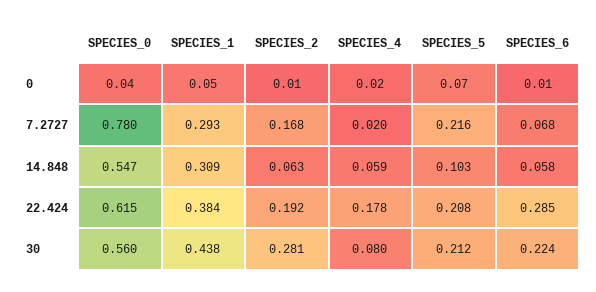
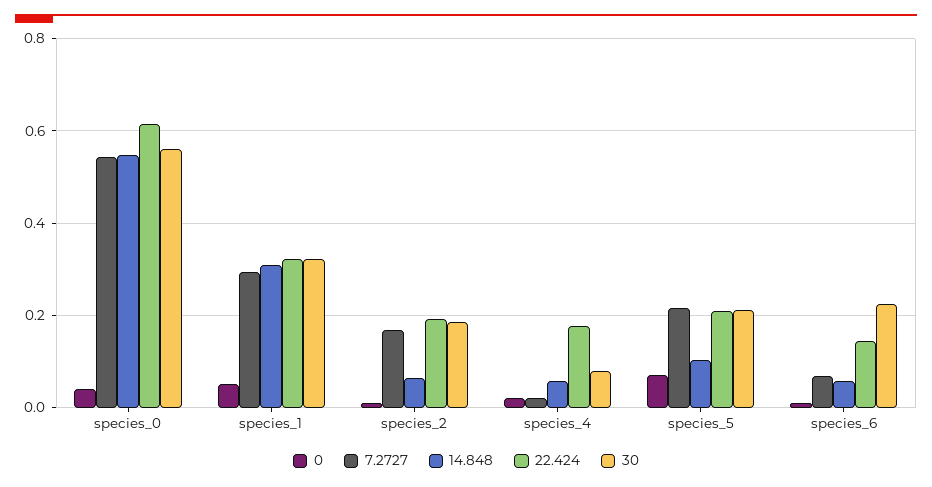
  {
    "0": {
      "SPECIES_0": 0.04,
      "SPECIES_1": 0.05,
      "SPECIES_2": 0.01,
      "SPECIES_4": 0.02,
      "SPECIES_5": 0.07,
      "SPECIES_6": 0.01
    },
    "7.2727": {
-     "SPECIES_0": 0.78,
+     "SPECIES_0": 0.54,
      "SPECIES_1": 0.293,
      "SPECIES_2": 0.168,
      "SPECIES_4": 0.02,
      "SPECIES_5": 0.216,
      "SPECIES_6": 0.068
    },
    "14.848": {
      "SPECIES_0": 0.547,
      "SPECIES_1": 0.309,
      "SPECIES_2": 0.063,
      "SPECIES_4": 0.059,
      "SPECIES_5": 0.103,
      "SPECIES_6": 0.058
    },
    "22.424": {
      "SPECIES_0": 0.615,
-     "SPECIES_1": 0.384,
+     "SPECIES_1": 0.32,
      "SPECIES_2": 0.192,
      "SPECIES_4": 0.178,
      "SPECIES_5": 0.208,
-     "SPECIES_6": 0.285
+     "SPECIES_6": 0.14
    },
    "30": {
      "SPECIES_0": 0.56,
-     "SPECIES_1": 0.438,
+     "SPECIES_1": 0.32,
-     "SPECIES_2": 0.281,
+     "SPECIES_2": 0.18,
      "SPECIES_4": 0.08,
      "SPECIES_5": 0.212,
      "SPECIES_6": 0.224
    }
  }

